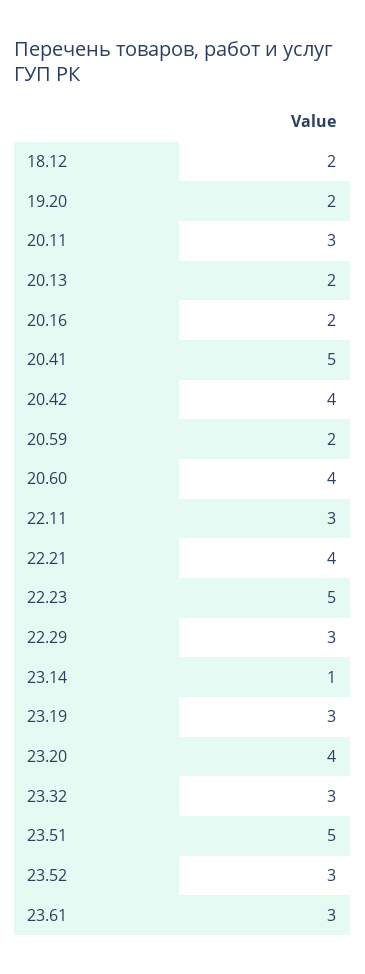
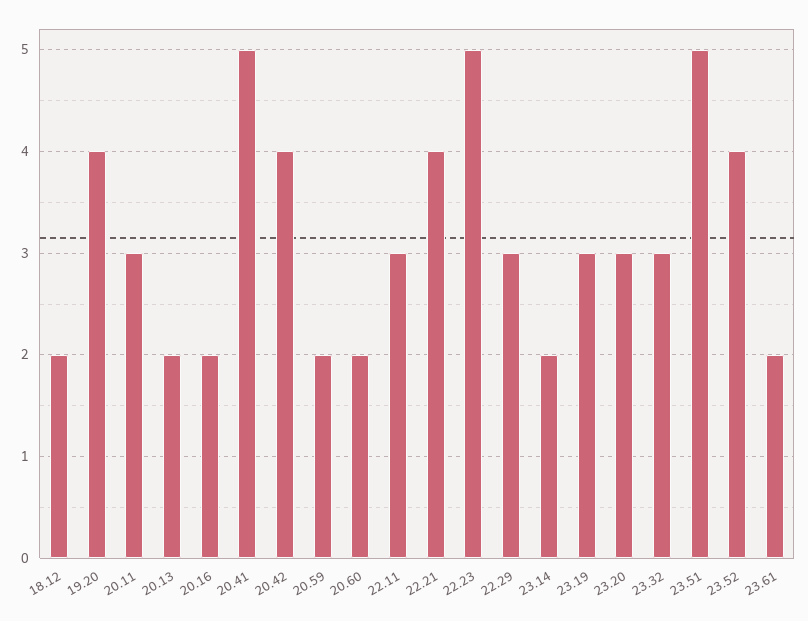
  {
    "18.12": 2,
-   "19.20": 2,
+   "19.20": 4,
    "20.11": 3,
    "20.13": 2,
    "20.16": 2,
    "20.41": 5,
    "20.42": 4,
    "20.59": 2,
-   "20.60": 4,
+   "20.60": 2,
    "22.11": 3,
    "22.21": 4,
    "22.23": 5,
    "22.29": 3,
-   "23.14": 1,
+   "23.14": 2,
    "23.19": 3,
-   "23.20": 4,
+   "23.20": 3,
    "23.32": 3,
    "23.51": 5,
-   "23.52": 3,
+   "23.52": 4,
-   "23.61": 3
+   "23.61": 2
  }

